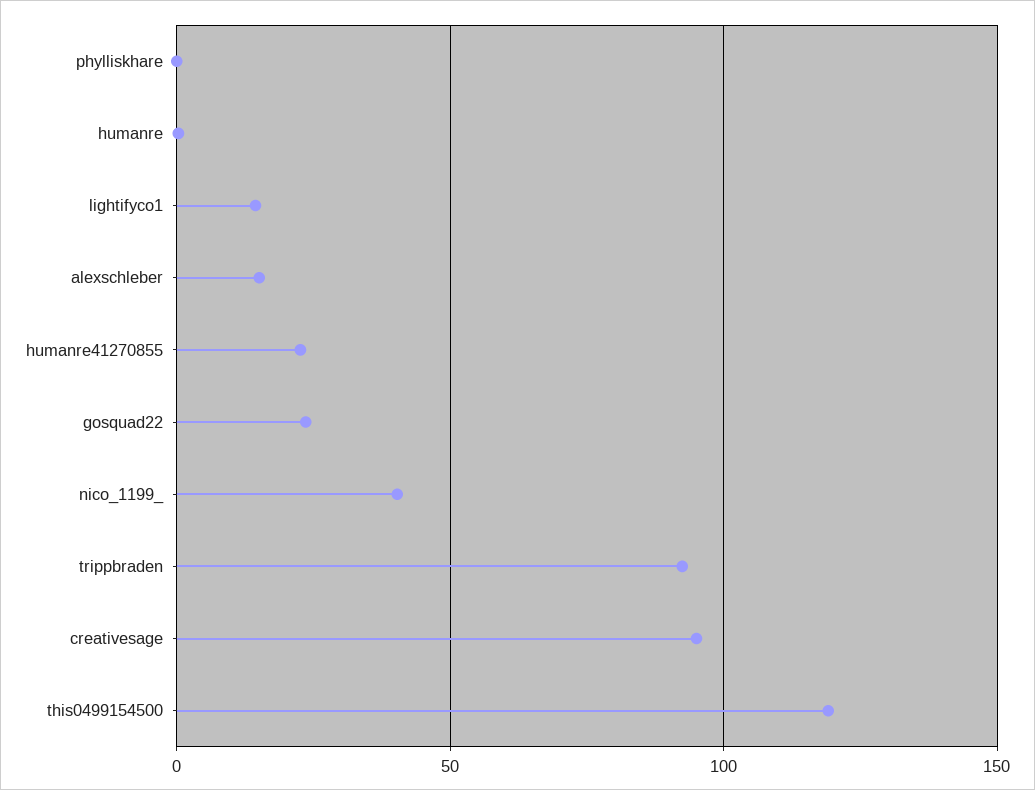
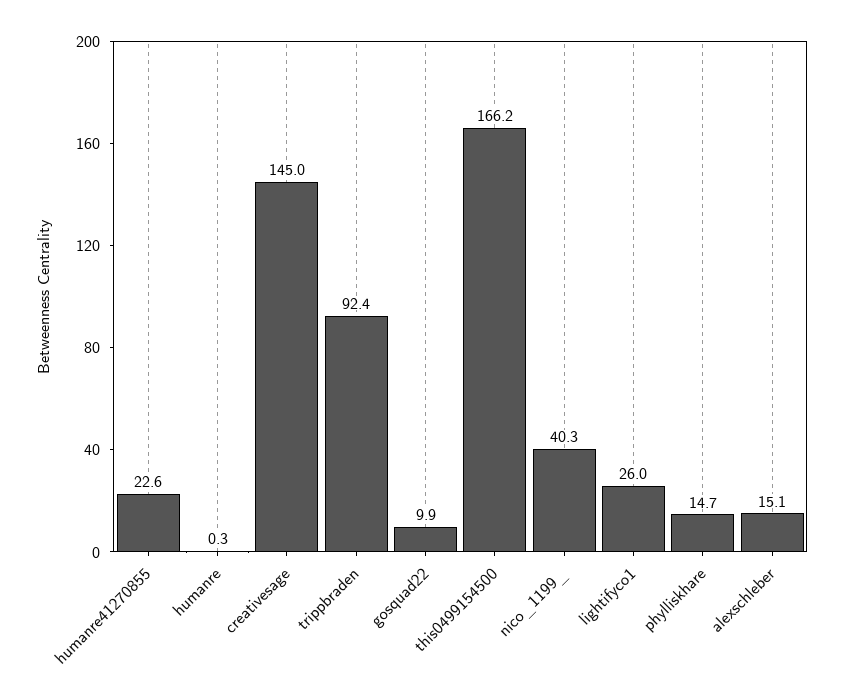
  {
-   "phylliskhare": 0,
+   "phylliskhare": 14.7,
    "humanre": 0.3,
-   "lightifyco1": 15,
+   "lightifyco1": 26,
    "alexschleber": 15.1,
    "humanre41270855": 22.6,
-   "gosquad22": 25,
+   "gosquad22": 9.9,
    "nico_1199_": 40.3,
    "trippbraden": 92.4,
-   "creativesage": 95,
+   "creativesage": 145,
-   "this0499154500": 120
+   "this0499154500": 166.2
  }

